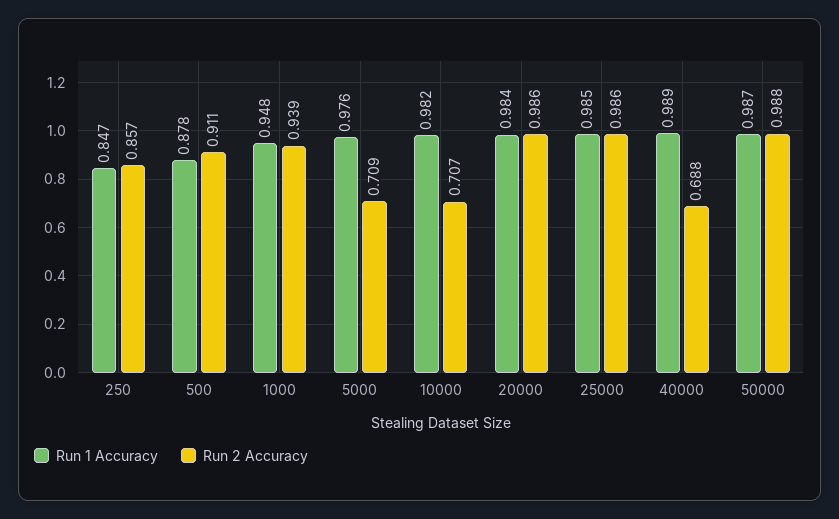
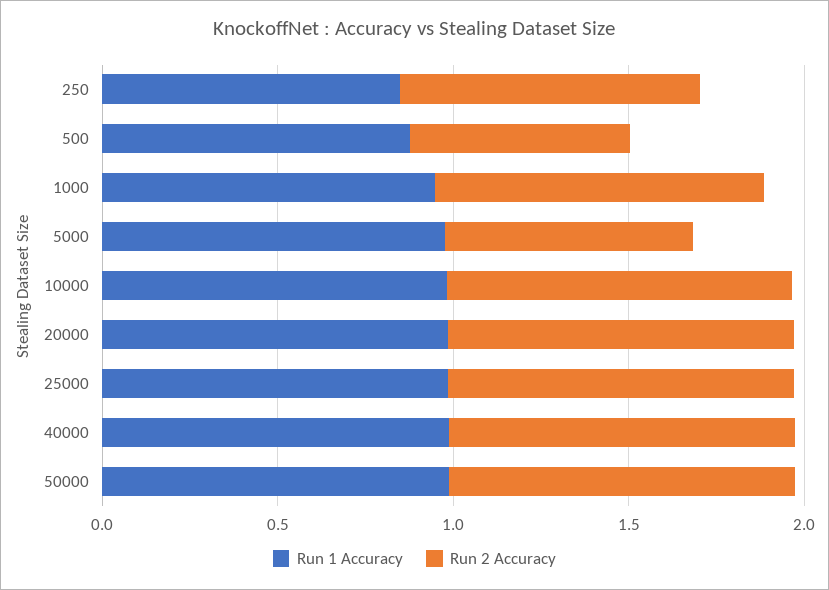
  {
    "Run 1 Accuracy": {
      "250": 0.847,
      "500": 0.878,
      "1000": 0.948,
      "5000": 0.976,
      "10000": 0.982,
      "20000": 0.984,
      "25000": 0.985,
      "40000": 0.989,
      "50000": 0.987
    },
    "Run 2 Accuracy": {
      "250": 0.857,
-     "500": 0.911,
+     "500": 0.6,
      "1000": 0.939,
      "5000": 0.709,
-     "10000": 0.707,
+     "10000": 1,
      "20000": 0.986,
      "25000": 0.986,
-     "40000": 0.688,
+     "40000": 1,
      "50000": 0.988
    }
  }

